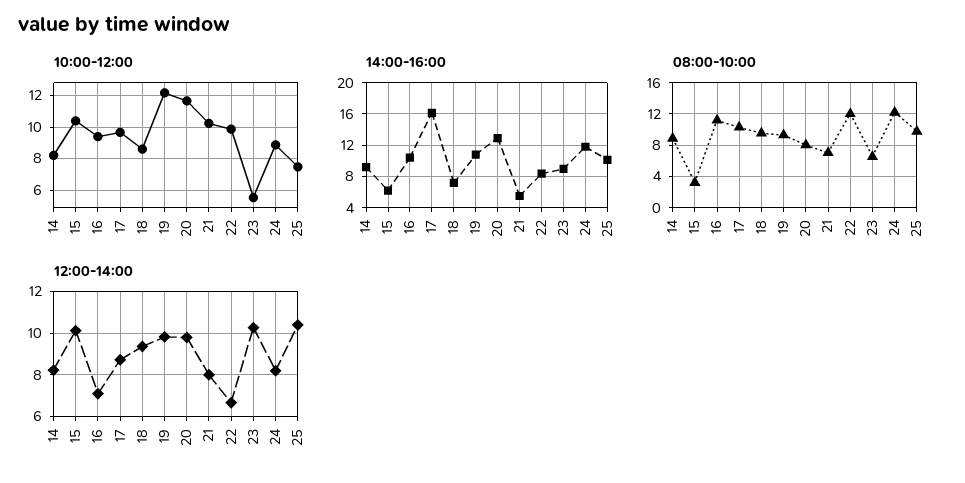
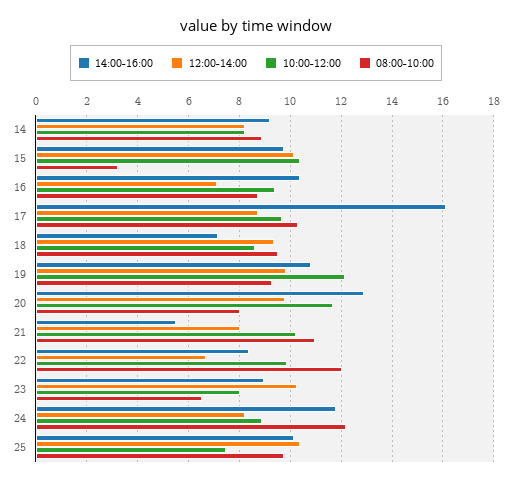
  {
    "10:00-12:00": {
      "14": 8.25,
      "15": 10.5,
      "16": 9.5,
      "17": 9.75,
      "18": 8.5,
      "19": 12.25,
      "20": 11.75,
      "21": 10.25,
      "22": 9.75,
-     "23": 5.5,
+     "23": 8,
      "24": 8.75,
      "25": 7.5
    },
    "14:00-16:00": {
      "14": 9.25,
-     "15": 6,
+     "15": 9.75,
      "16": 10.5,
      "17": 16.25,
      "18": 7.25,
      "19": 10.75,
      "20": 13,
      "21": 5.5,
      "22": 8.25,
      "23": 9,
      "24": 11.75,
      "25": 10.25
    },
    "08:00-10:00": {
      "14": 8.75,
      "15": 3.25,
-     "16": 11,
+     "16": 8.75,
      "17": 10.25,
      "18": 9.5,
      "19": 9.25,
      "20": 8,
-     "21": 7,
+     "21": 11,
      "22": 12,
      "23": 6.5,
      "24": 12.25,
      "25": 9.75
    },
    "12:00-14:00": {
      "14": 8.25,
      "15": 10.25,
      "16": 7,
      "17": 8.75,
      "18": 9.25,
      "19": 9.75,
      "20": 9.75,
      "21": 8,
      "22": 6.75,
      "23": 10.25,
      "24": 8.25,
      "25": 10.5
    }
  }

